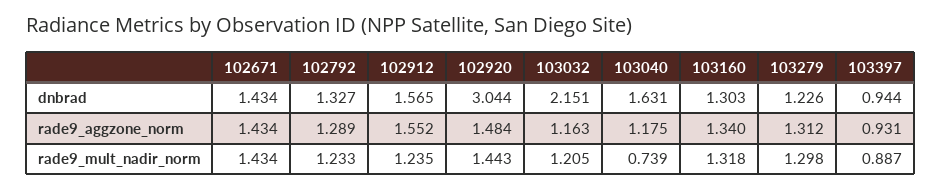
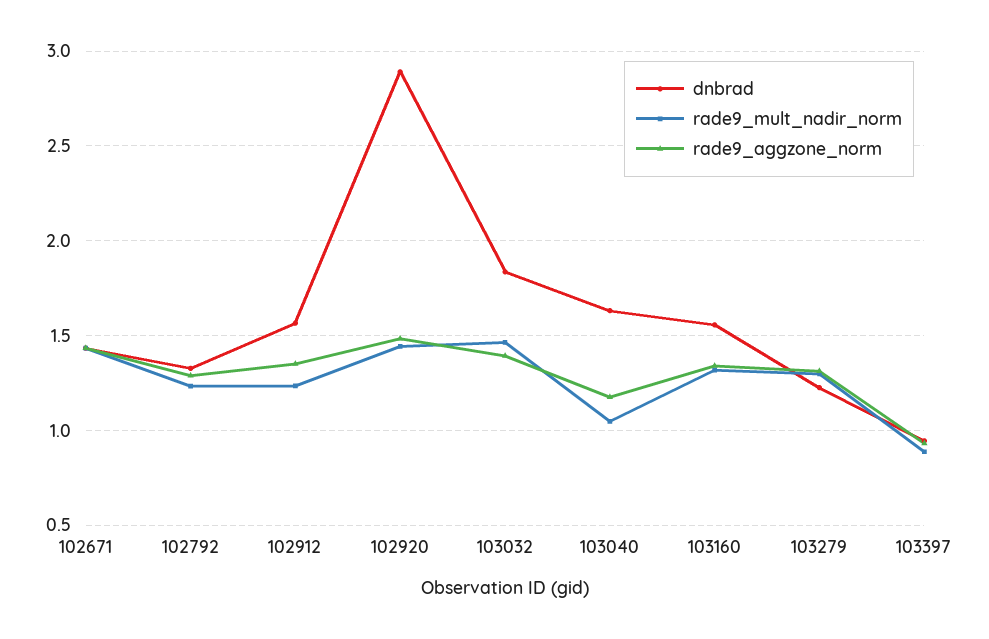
  {
    "dnbrad": {
      "102671": 1.434,
      "102792": 1.327,
      "102912": 1.565,
-     "102920": 3.044,
+     "102920": 2.9,
-     "103032": 2.151,
+     "103032": 1.85,
      "103040": 1.631,
-     "103160": 1.303,
+     "103160": 1.55,
      "103279": 1.226,
      "103397": 0.944
    },
    "rade9_aggzone_norm": {
      "102671": 1.434,
      "102792": 1.289,
-     "102912": 1.552,
+     "102912": 1.35,
      "102920": 1.484,
-     "103032": 1.163,
+     "103032": 1.4,
      "103040": 1.175,
      "103160": 1.34,
      "103279": 1.312,
      "103397": 0.931
    },
    "rade9_mult_nadir_norm": {
      "102671": 1.434,
      "102792": 1.233,
      "102912": 1.235,
      "102920": 1.443,
-     "103032": 1.205,
+     "103032": 1.45,
-     "103040": 0.739,
+     "103040": 1.05,
      "103160": 1.318,
      "103279": 1.298,
      "103397": 0.887
    }
  }

